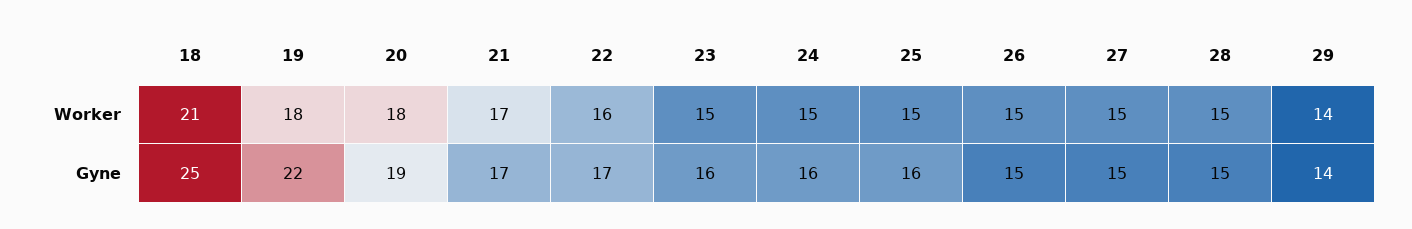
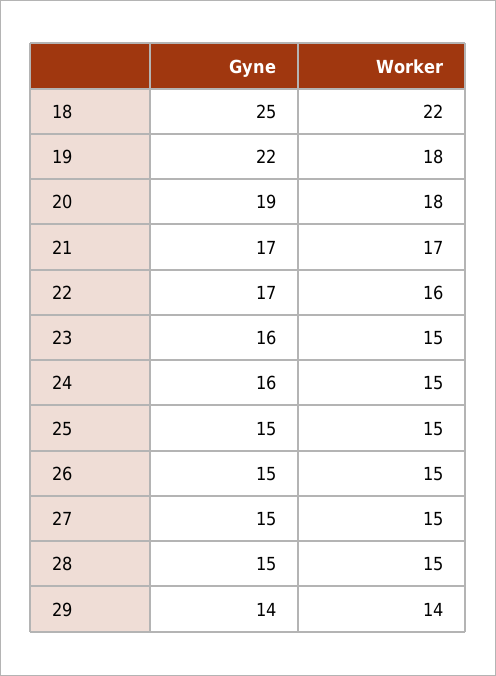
  {
    "18": {
-     "Worker": 21,
+     "Worker": 22,
      "Gyne": 25
    },
    "19": {
      "Worker": 18,
      "Gyne": 22
    },
    "20": {
      "Worker": 18,
      "Gyne": 19
    },
    "21": {
      "Worker": 17,
      "Gyne": 17
    },
    "22": {
      "Worker": 16,
      "Gyne": 17
    },
    "23": {
      "Worker": 15,
      "Gyne": 16
    },
    "24": {
      "Worker": 15,
      "Gyne": 16
    },
    "25": {
      "Worker": 15,
-     "Gyne": 16
+     "Gyne": 15
    },
    "26": {
      "Worker": 15,
      "Gyne": 15
    },
    "27": {
      "Worker": 15,
      "Gyne": 15
    },
    "28": {
      "Worker": 15,
      "Gyne": 15
    },
    "29": {
      "Worker": 14,
      "Gyne": 14
    }
  }

